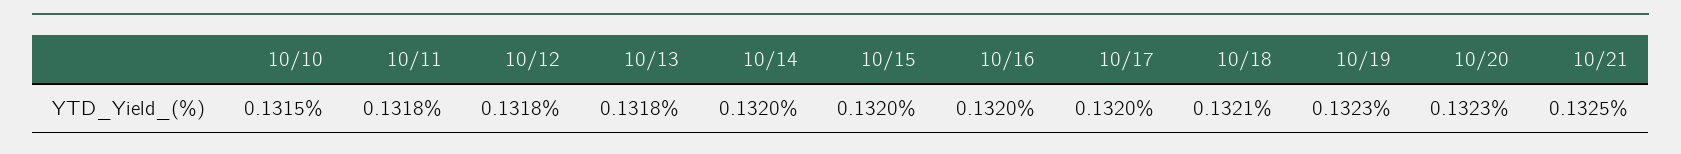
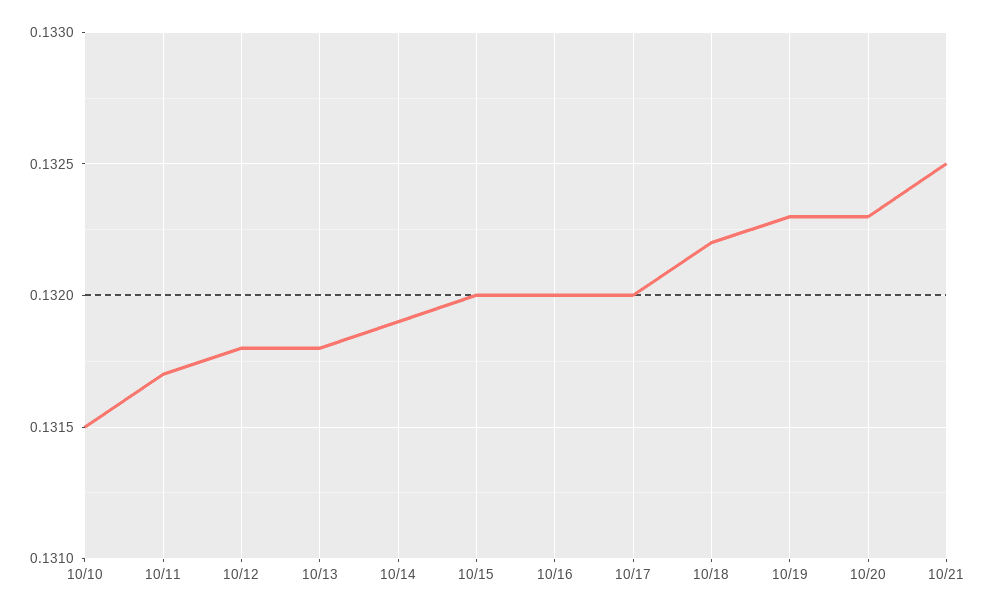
  {
    "10/10": 0.1315,
-   "10/11": 0.1318,
+   "10/11": 0.1317,
    "10/12": 0.1318,
    "10/13": 0.1318,
-   "10/14": 0.132,
+   "10/14": 0.1319,
    "10/15": 0.132,
    "10/16": 0.132,
    "10/17": 0.132,
-   "10/18": 0.1321,
+   "10/18": 0.1322,
    "10/19": 0.1323,
    "10/20": 0.1323,
    "10/21": 0.1325
  }

